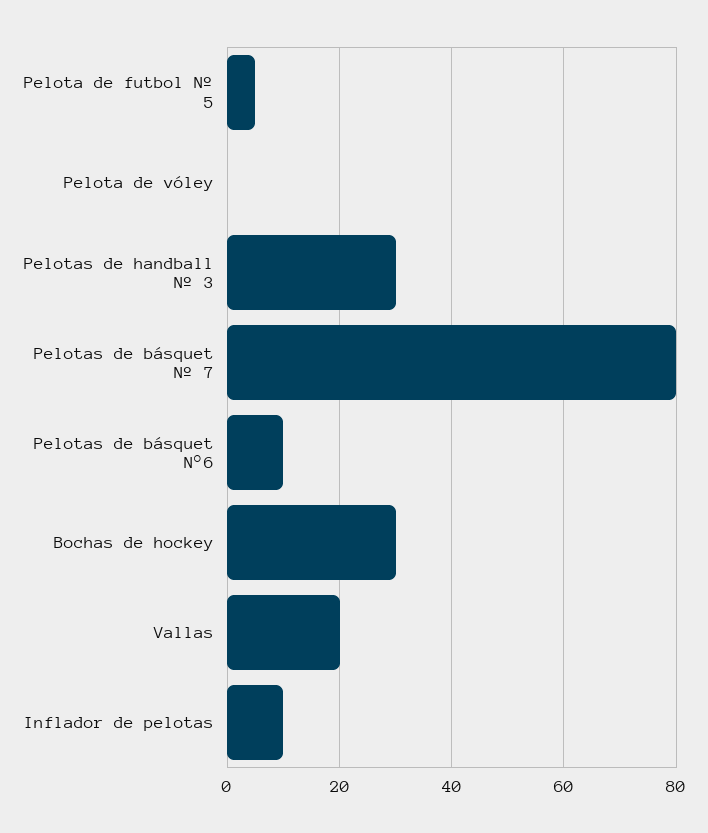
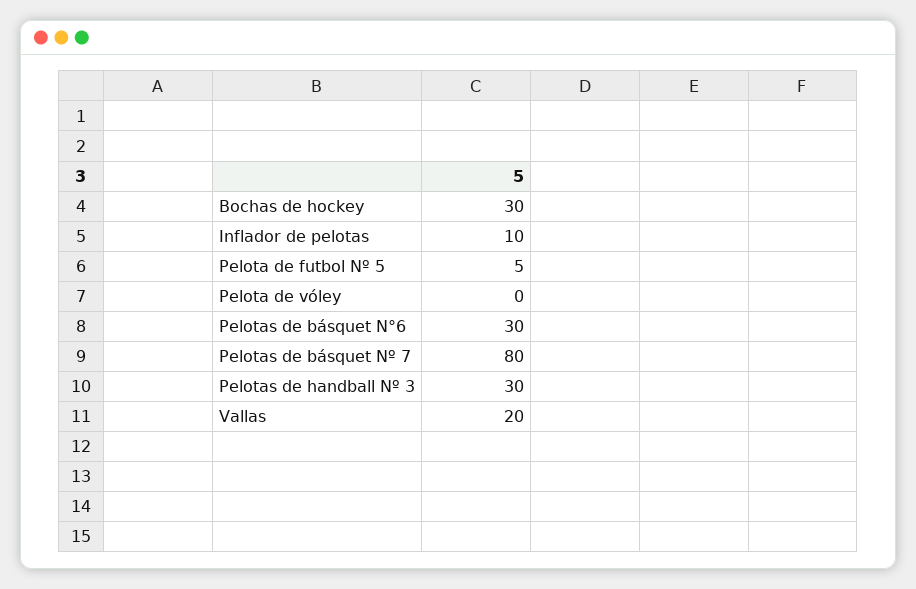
  {
    "Pelota de futbol Nº 5": 5,
    "Pelota de vóley": 0,
    "Pelotas de handball Nº 3": 30,
    "Pelotas de básquet Nº 7": 80,
-   "Pelotas de básquet N°6": 10,
+   "Pelotas de básquet N°6": 30,
    "Bochas de hockey": 30,
    "Vallas": 20,
    "Inflador de pelotas": 10
  }

